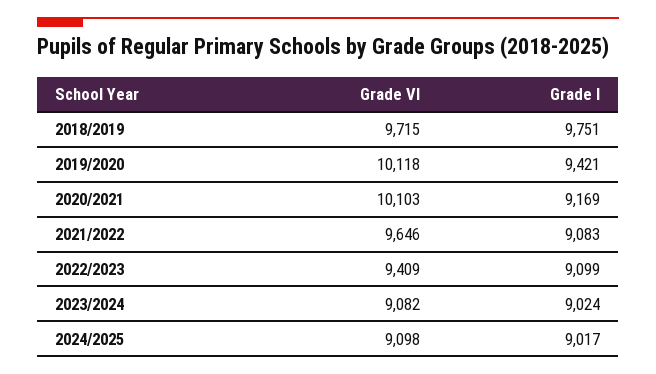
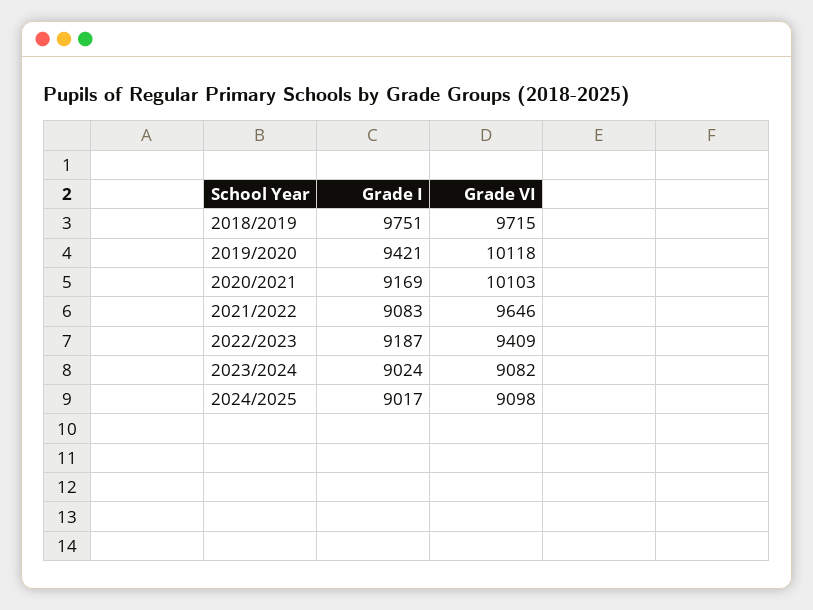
  {
    "Grade VI": {
      "2018/2019": 9715,
      "2019/2020": 10118,
      "2020/2021": 10103,
      "2021/2022": 9646,
      "2022/2023": 9409,
      "2023/2024": 9082,
      "2024/2025": 9098
    },
    "Grade I": {
      "2018/2019": 9751,
      "2019/2020": 9421,
      "2020/2021": 9169,
      "2021/2022": 9083,
-     "2022/2023": 9099,
+     "2022/2023": 9187,
      "2023/2024": 9024,
      "2024/2025": 9017
    }
  }

